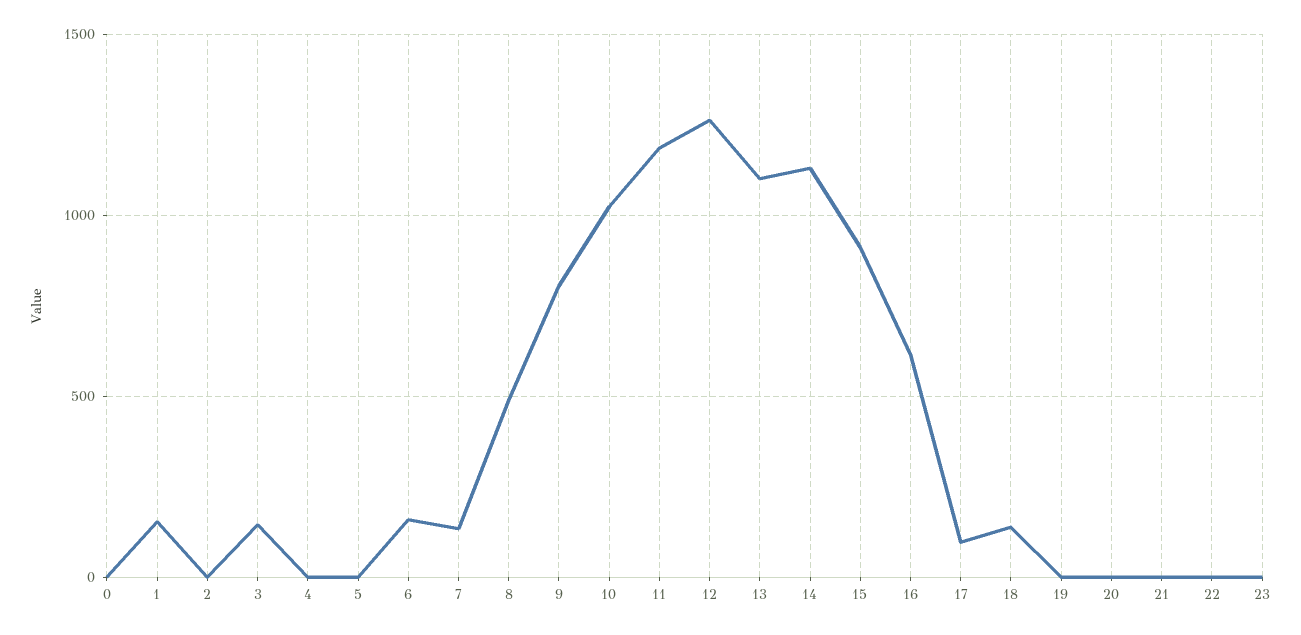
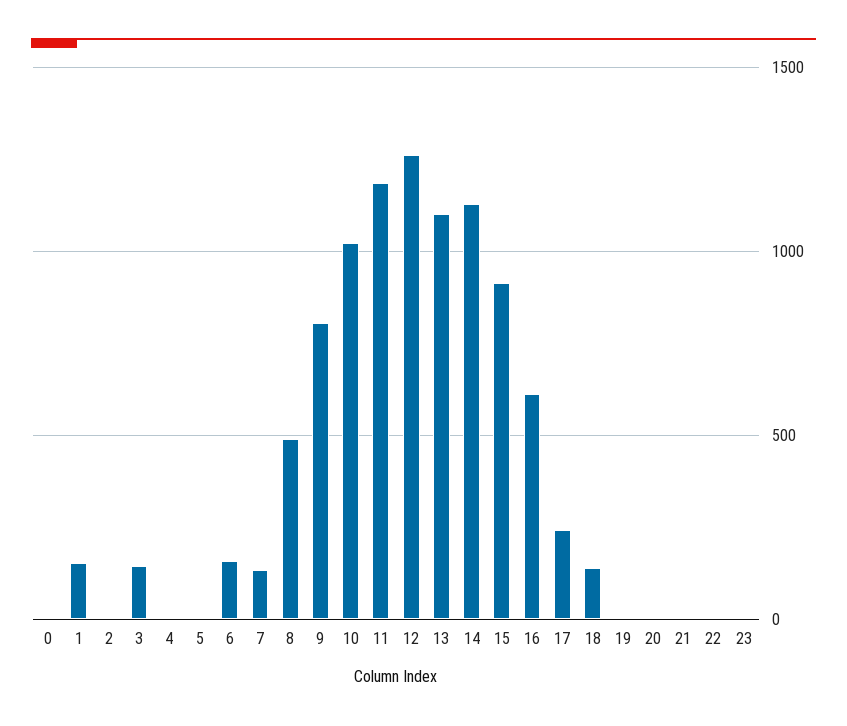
  {
    "0": 0,
    "1": 150,
    "2": 0,
    "3": 150,
    "4": 0,
    "5": 0,
    "6": 150,
    "7": 150,
    "8": 500,
    "9": 800,
    "10": 1000,
    "11": 1200,
    "12": 1250,
    "13": 1100,
    "14": 1150,
    "15": 900,
    "16": 600,
-   "17": 100,
+   "17": 250,
    "18": 150,
    "19": 0,
    "20": 0,
    "21": 0,
    "22": 0,
    "23": 0
  }

